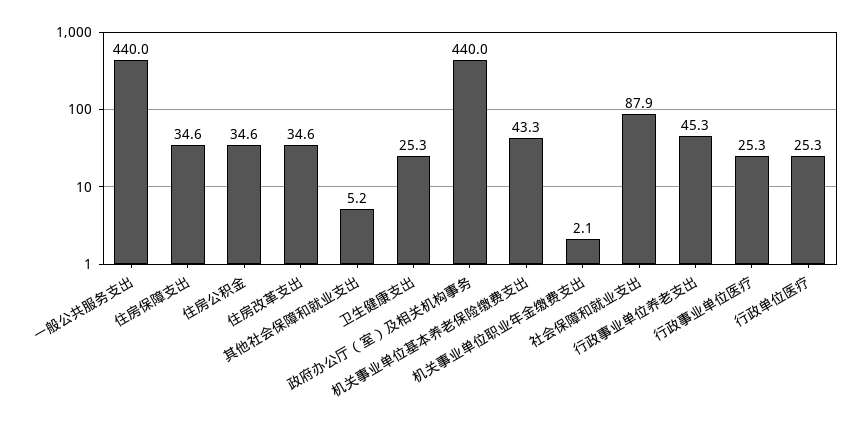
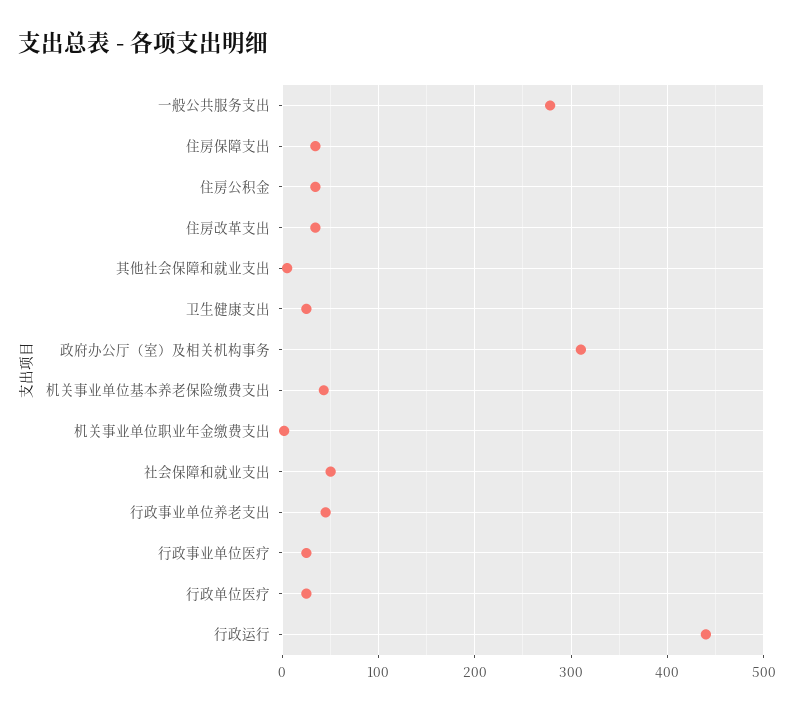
  {
-   "一般公共服务支出": 440,
+   "一般公共服务支出": 280,
    "住房保障支出": 34.6,
    "住房公积金": 34.6,
    "住房改革支出": 34.6,
    "其他社会保障和就业支出": 5.2,
    "卫生健康支出": 25.3,
-   "政府办公厅（室）及相关机构事务": 440,
+   "政府办公厅（室）及相关机构事务": 310,
    "机关事业单位基本养老保险缴费支出": 43.3,
    "机关事业单位职业年金缴费支出": 2.1,
-   "社会保障和就业支出": 87.9,
+   "社会保障和就业支出": 50,
    "行政事业单位养老支出": 45.3,
    "行政事业单位医疗": 25.3,
-   "行政单位医疗": 25.3
+   "行政单位医疗": 25.3,
+   "行政运行": 440
  }

